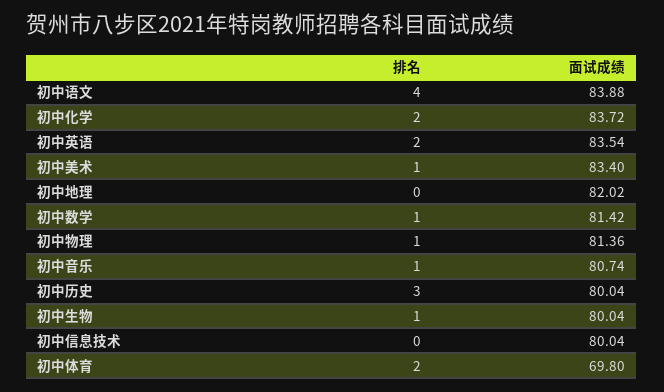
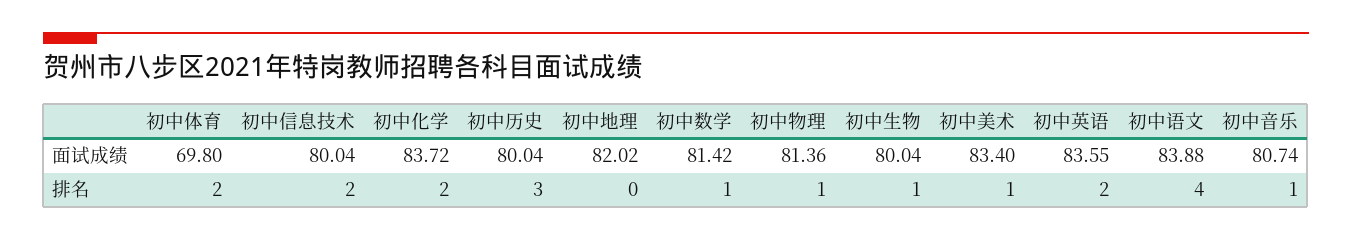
  {
    "排名": {
      "初中语文": 4,
      "初中化学": 2,
      "初中英语": 2,
      "初中美术": 1,
      "初中地理": 0,
      "初中数学": 1,
      "初中物理": 1,
      "初中音乐": 1,
      "初中历史": 3,
      "初中生物": 1,
-     "初中信息技术": 0,
+     "初中信息技术": 2,
      "初中体育": 2
    },
    "面试成绩": {
      "初中语文": 83.88,
      "初中化学": 83.72,
-     "初中英语": 83.54,
+     "初中英语": 83.55,
      "初中美术": 83.4,
      "初中地理": 82.02,
      "初中数学": 81.42,
      "初中物理": 81.36,
      "初中音乐": 80.74,
      "初中历史": 80.04,
      "初中生物": 80.04,
      "初中信息技术": 80.04,
      "初中体育": 69.8
    }
  }

